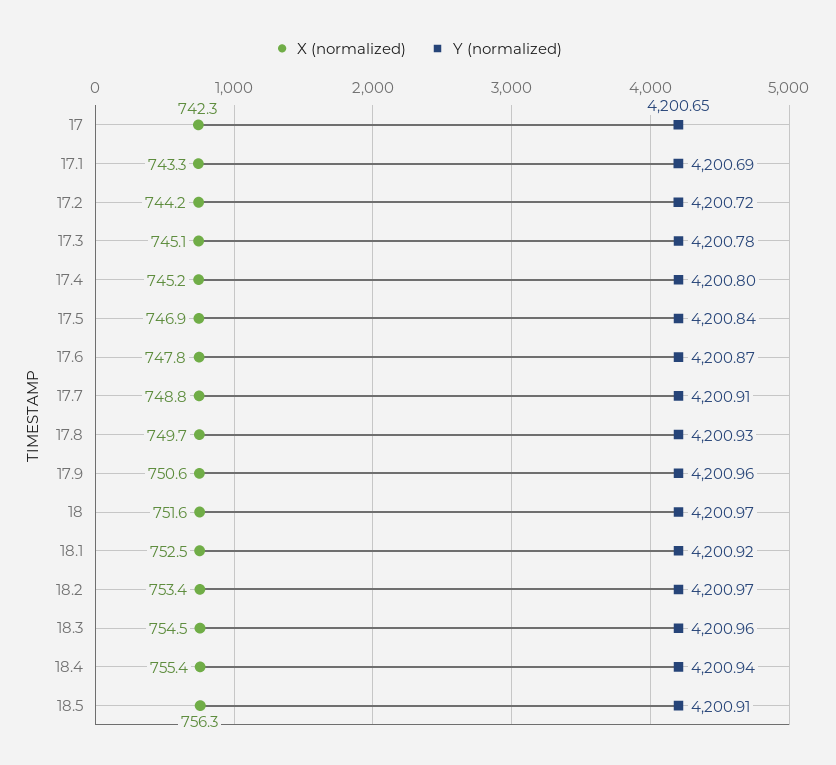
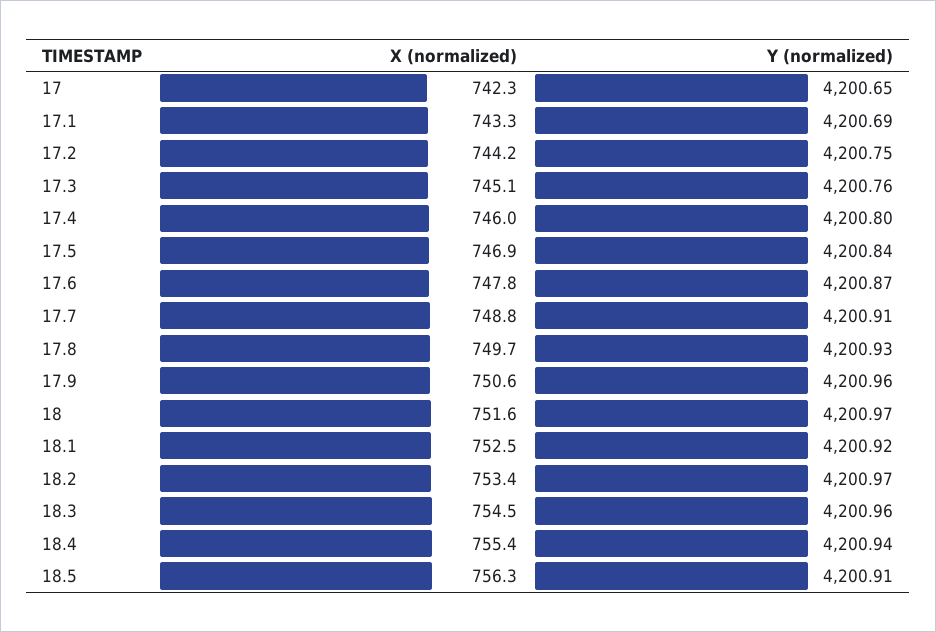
  {
    "X (normalized)": {
      "17": 742.3,
      "17.1": 743.3,
      "17.2": 744.2,
      "17.3": 745.1,
-     "17.4": 745.2,
+     "17.4": 746,
      "17.5": 746.9,
      "17.6": 747.8,
      "17.7": 748.8,
      "17.8": 749.7,
      "17.9": 750.6,
      "18": 751.6,
      "18.1": 752.5,
      "18.2": 753.4,
      "18.3": 754.5,
      "18.4": 755.4,
      "18.5": 756.3
    },
    "Y (normalized)": {
      "17": 4200.65,
      "17.1": 4200.69,
-     "17.2": 4200.72,
+     "17.2": 4200.75,
-     "17.3": 4200.78,
+     "17.3": 4200.76,
      "17.4": 4200.8,
      "17.5": 4200.84,
      "17.6": 4200.87,
      "17.7": 4200.91,
      "17.8": 4200.93,
      "17.9": 4200.96,
      "18": 4200.97,
      "18.1": 4200.92,
      "18.2": 4200.97,
      "18.3": 4200.96,
      "18.4": 4200.94,
      "18.5": 4200.91
    }
  }

